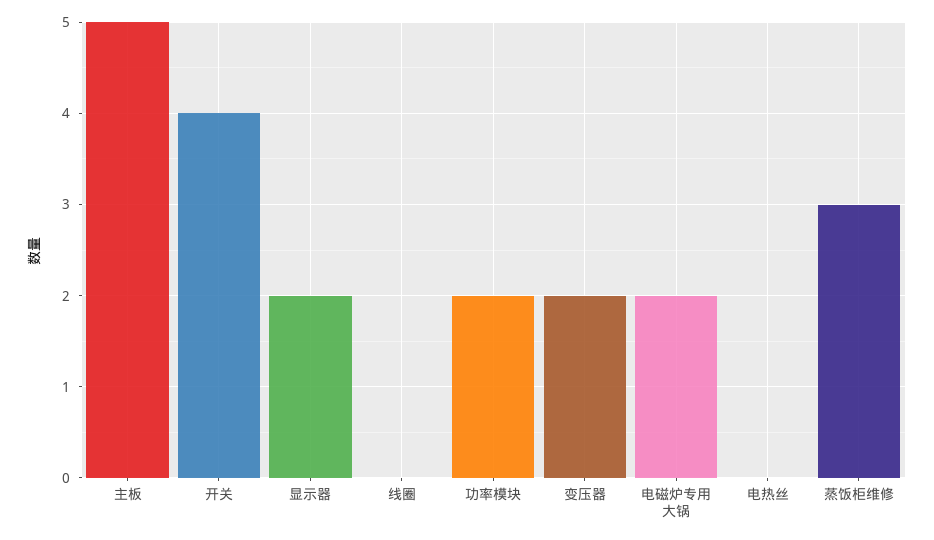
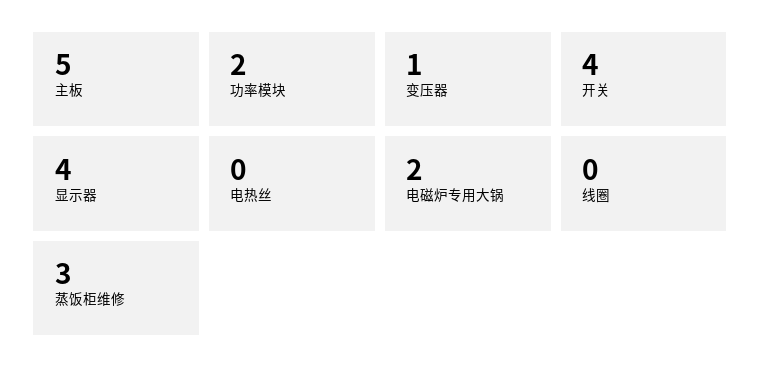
  {
    "主板": 5,
    "开关": 4,
-   "显示器": 2,
+   "显示器": 4,
    "线圈": 0,
    "功率模块": 2,
-   "变压器": 2,
+   "变压器": 1,
    "电磁炉专用大锅": 2,
    "电热丝": 0,
    "蒸饭柜维修": 3
  }

